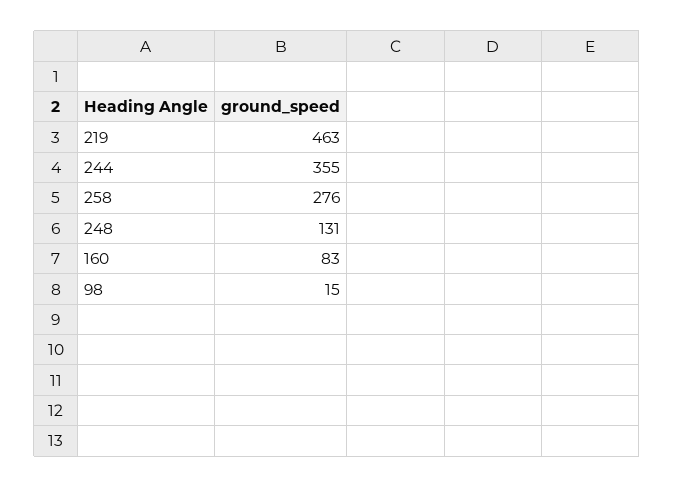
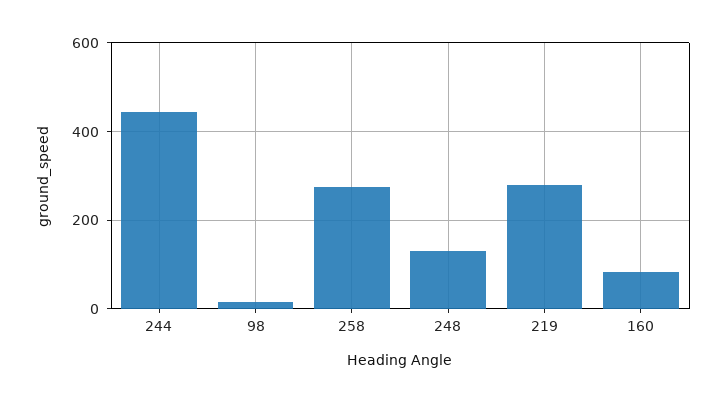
  {
-   "219": 463,
+   "219": 280,
-   "244": 355,
+   "244": 440,
    "258": 276,
    "248": 131,
    "160": 83,
    "98": 15
  }

